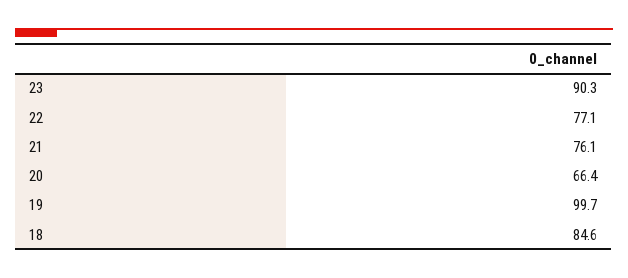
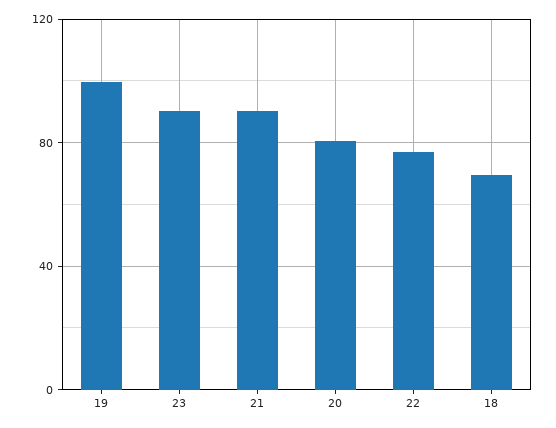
  {
    "23": 90.3,
    "22": 77.1,
-   "21": 76.1,
+   "21": 90,
-   "20": 66.4,
+   "20": 80,
    "19": 99.7,
-   "18": 84.6
+   "18": 70
  }

